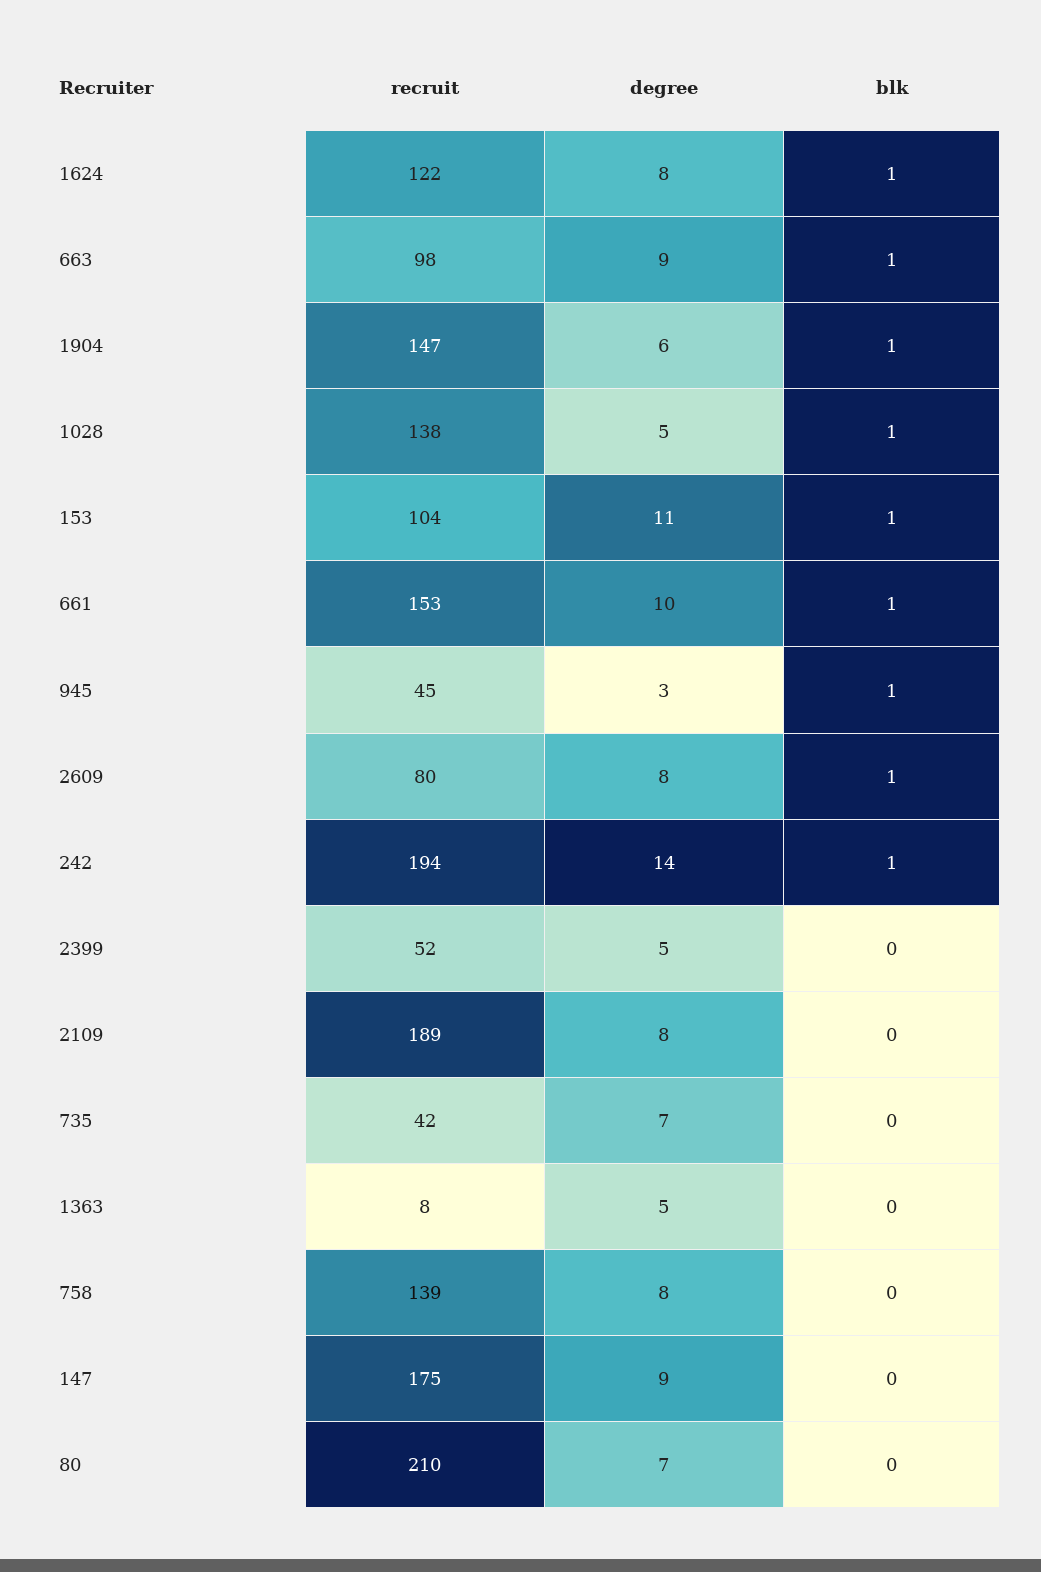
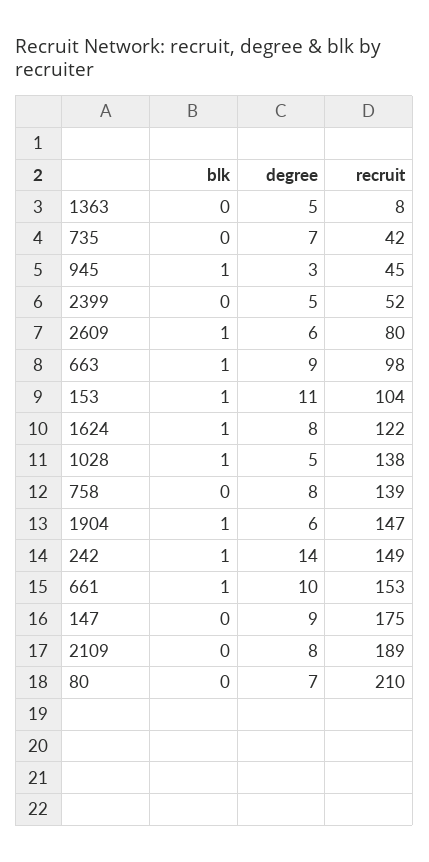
  {
    "recruit": {
      "1624": 122,
      "663": 98,
      "1904": 147,
      "1028": 138,
      "153": 104,
      "661": 153,
      "945": 45,
      "2609": 80,
-     "242": 194,
+     "242": 149,
      "2399": 52,
      "2109": 189,
      "735": 42,
      "1363": 8,
      "758": 139,
      "147": 175,
      "80": 210
    },
    "degree": {
      "1624": 8,
      "663": 9,
      "1904": 6,
      "1028": 5,
      "153": 11,
      "661": 10,
      "945": 3,
-     "2609": 8,
+     "2609": 6,
      "242": 14,
      "2399": 5,
      "2109": 8,
      "735": 7,
      "1363": 5,
      "758": 8,
      "147": 9,
      "80": 7
    },
    "blk": {
      "1624": 1,
      "663": 1,
      "1904": 1,
      "1028": 1,
      "153": 1,
      "661": 1,
      "945": 1,
      "2609": 1,
      "242": 1,
      "2399": 0,
      "2109": 0,
      "735": 0,
      "1363": 0,
      "758": 0,
      "147": 0,
      "80": 0
    }
  }

